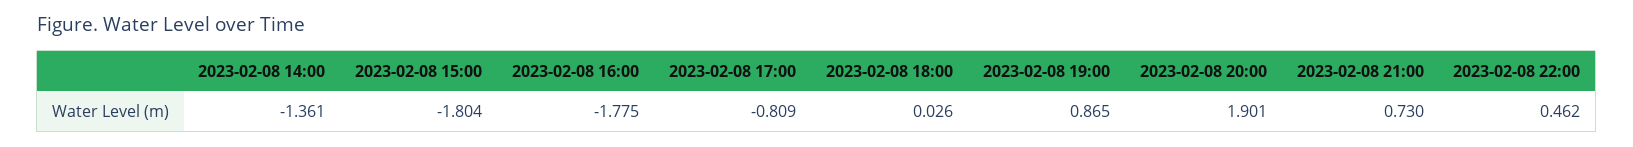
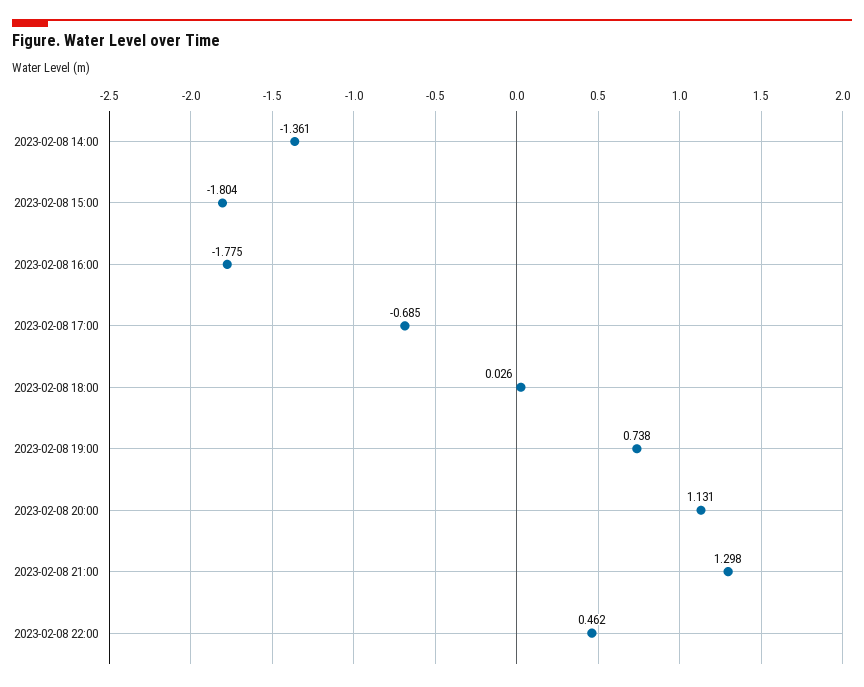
  {
    "2023-02-08 14:00": -1.361,
    "2023-02-08 15:00": -1.804,
    "2023-02-08 16:00": -1.775,
-   "2023-02-08 17:00": -0.809,
+   "2023-02-08 17:00": -0.685,
    "2023-02-08 18:00": 0.026,
-   "2023-02-08 19:00": 0.865,
+   "2023-02-08 19:00": 0.738,
-   "2023-02-08 20:00": 1.901,
+   "2023-02-08 20:00": 1.131,
-   "2023-02-08 21:00": 0.73,
+   "2023-02-08 21:00": 1.298,
    "2023-02-08 22:00": 0.462
  }

